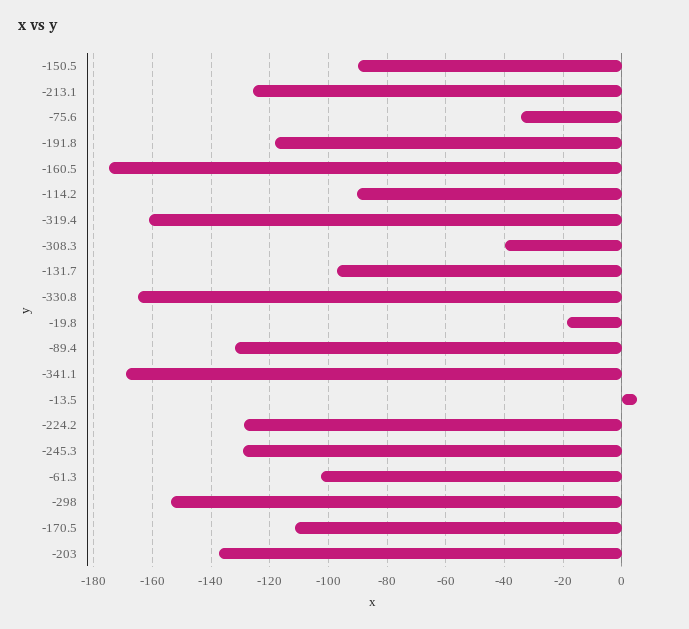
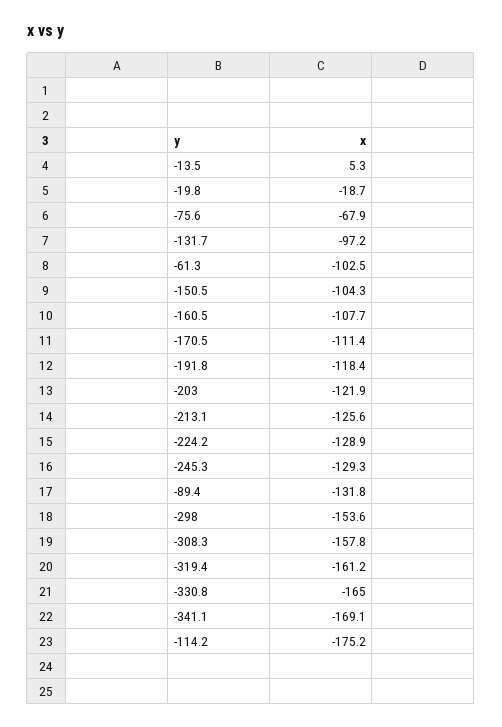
  {
-   "-150.5": -90,
+   "-150.5": -104.3,
    "-213.1": -125.6,
-   "-75.6": -35,
+   "-75.6": -67.9,
    "-191.8": -118.4,
-   "-160.5": -175,
+   "-160.5": -107.7,
-   "-114.2": -90,
+   "-114.2": -175.2,
    "-319.4": -161.2,
-   "-308.3": -40,
+   "-308.3": -157.8,
    "-131.7": -97.2,
    "-330.8": -165,
    "-19.8": -18.7,
    "-89.4": -131.8,
    "-341.1": -169.1,
    "-13.5": 5.3,
    "-224.2": -128.9,
    "-245.3": -129.3,
    "-61.3": -102.5,
    "-298": -153.6,
    "-170.5": -111.4,
-   "-203": -137.5
+   "-203": -121.9
  }

